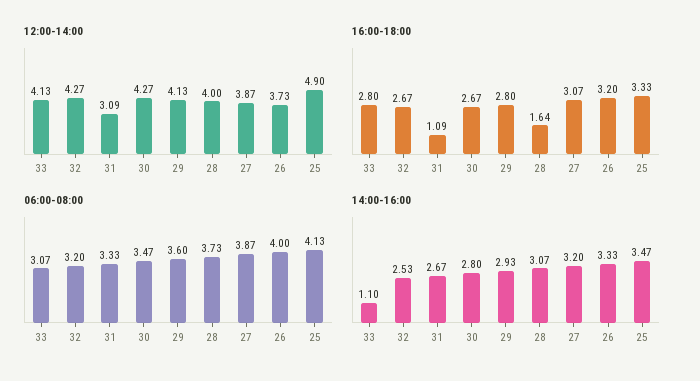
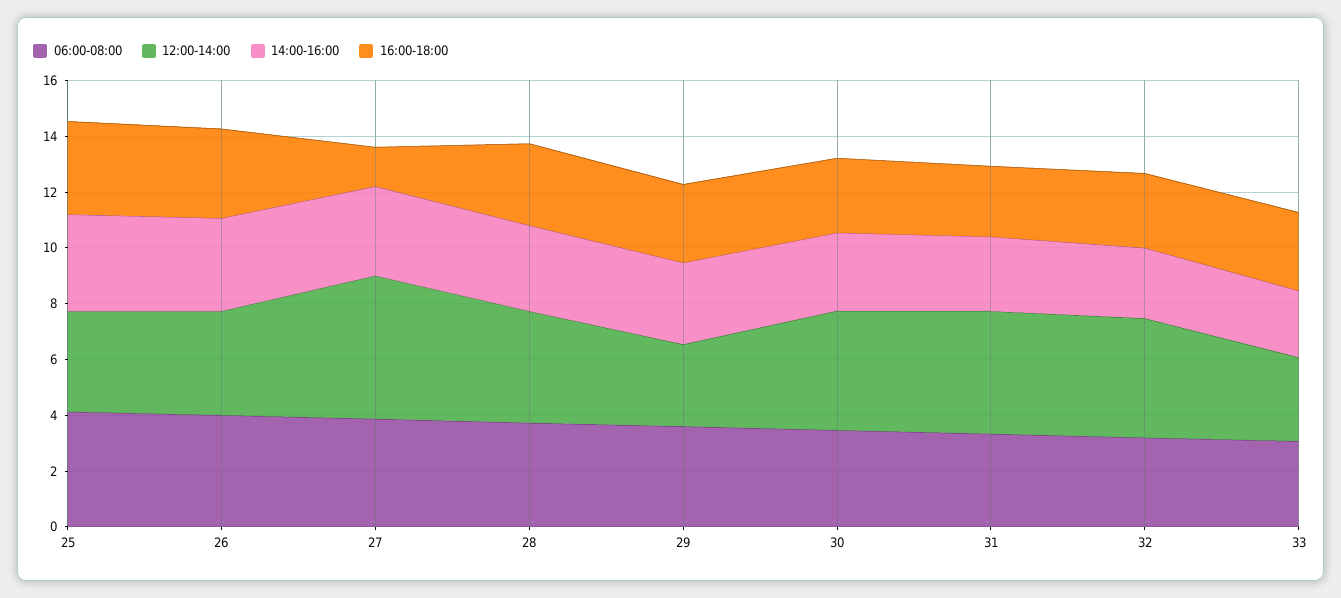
  {
    "12:00-14:00": {
-     "33": 4.13,
+     "33": 3,
      "32": 4.27,
-     "31": 3.09,
+     "31": 4.5,
      "30": 4.27,
-     "29": 4.13,
+     "29": 3,
      "28": 4,
-     "27": 3.87,
+     "27": 5,
      "26": 3.73,
-     "25": 4.9
+     "25": 3.5
    },
    "16:00-18:00": {
      "33": 2.8,
      "32": 2.67,
-     "31": 1.09,
+     "31": 2.5,
      "30": 2.67,
      "29": 2.8,
-     "28": 1.64,
+     "28": 3,
-     "27": 3.07,
+     "27": 1.5,
      "26": 3.2,
      "25": 3.33
    },
    "06:00-08:00": {
      "33": 3.07,
      "32": 3.2,
      "31": 3.33,
      "30": 3.47,
      "29": 3.6,
      "28": 3.73,
      "27": 3.87,
      "26": 4,
      "25": 4.13
    },
    "14:00-16:00": {
-     "33": 1.1,
+     "33": 2.5,
      "32": 2.53,
      "31": 2.67,
      "30": 2.8,
      "29": 2.93,
      "28": 3.07,
      "27": 3.2,
      "26": 3.33,
      "25": 3.47
    }
  }

